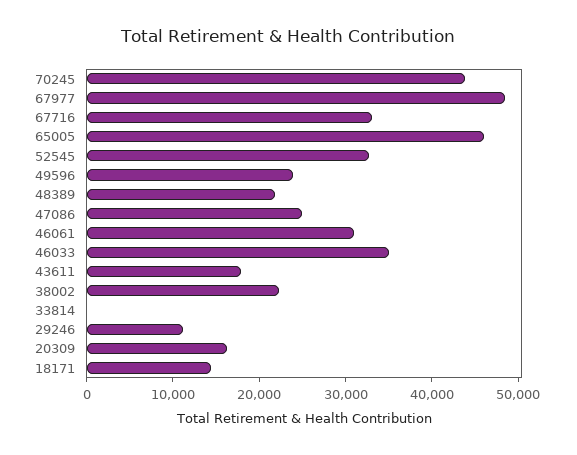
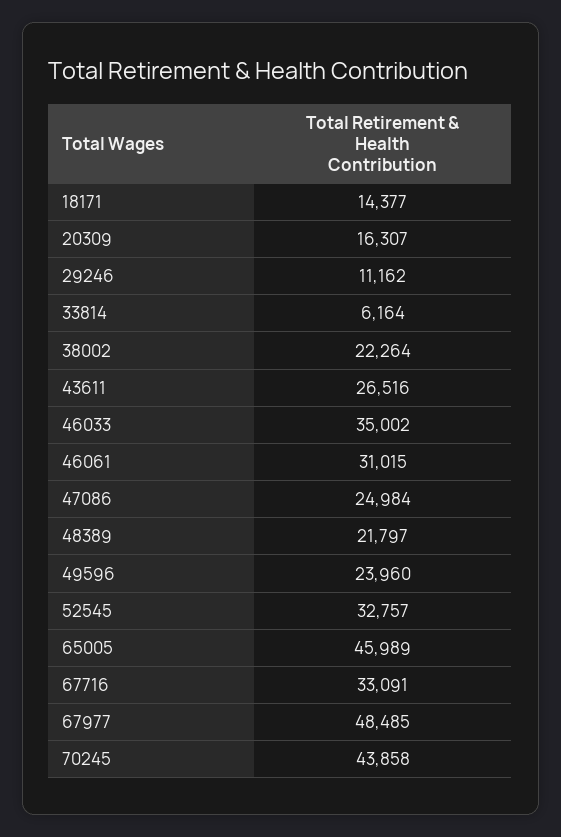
  {
    "70245": 43858,
    "67977": 48485,
    "67716": 33091,
    "65005": 45989,
    "52545": 32757,
    "49596": 23960,
    "48389": 21797,
    "47086": 24984,
    "46061": 31015,
    "46033": 35002,
-   "43611": 18000,
+   "43611": 26516,
    "38002": 22264,
-   "33814": 0,
+   "33814": 6164,
    "29246": 11162,
    "20309": 16307,
    "18171": 14377
  }

